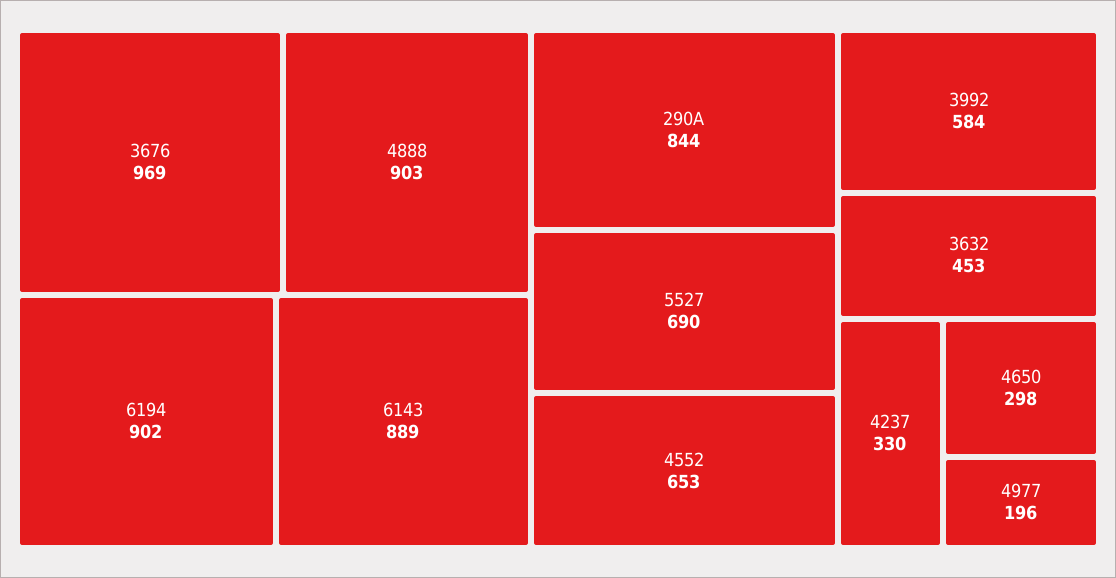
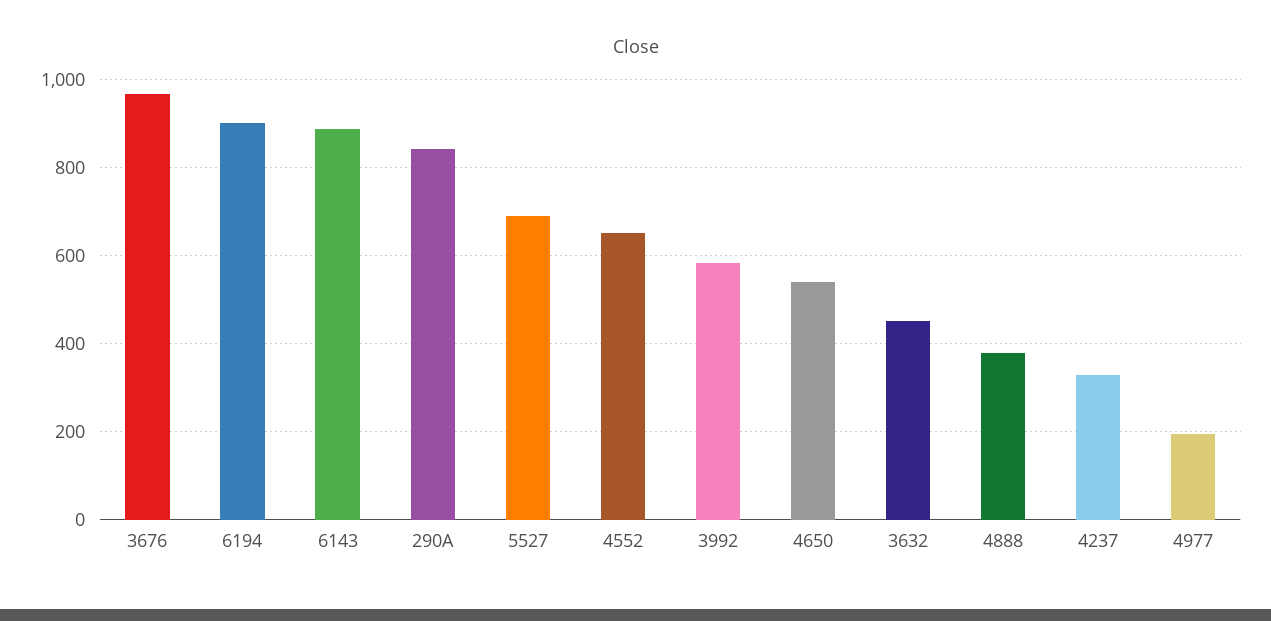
  {
    "3676": 969,
-   "4888": 903,
+   "4888": 380,
    "6194": 902,
    "6143": 889,
    "290A": 844,
    "5527": 690,
    "4552": 653,
    "3992": 584,
    "3632": 453,
    "4237": 330,
-   "4650": 298,
+   "4650": 540,
    "4977": 196
  }

